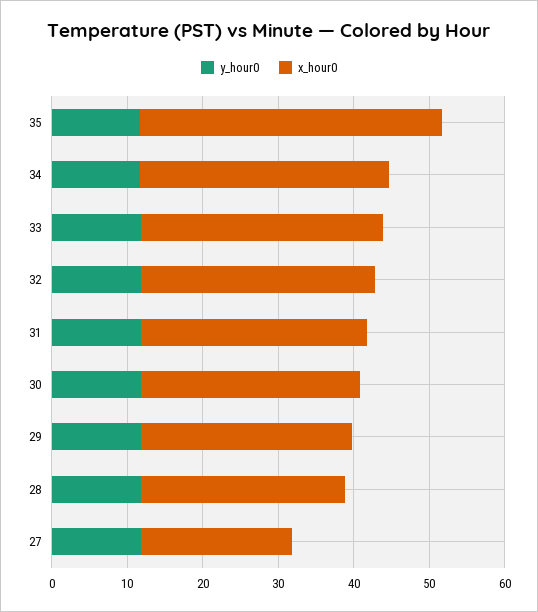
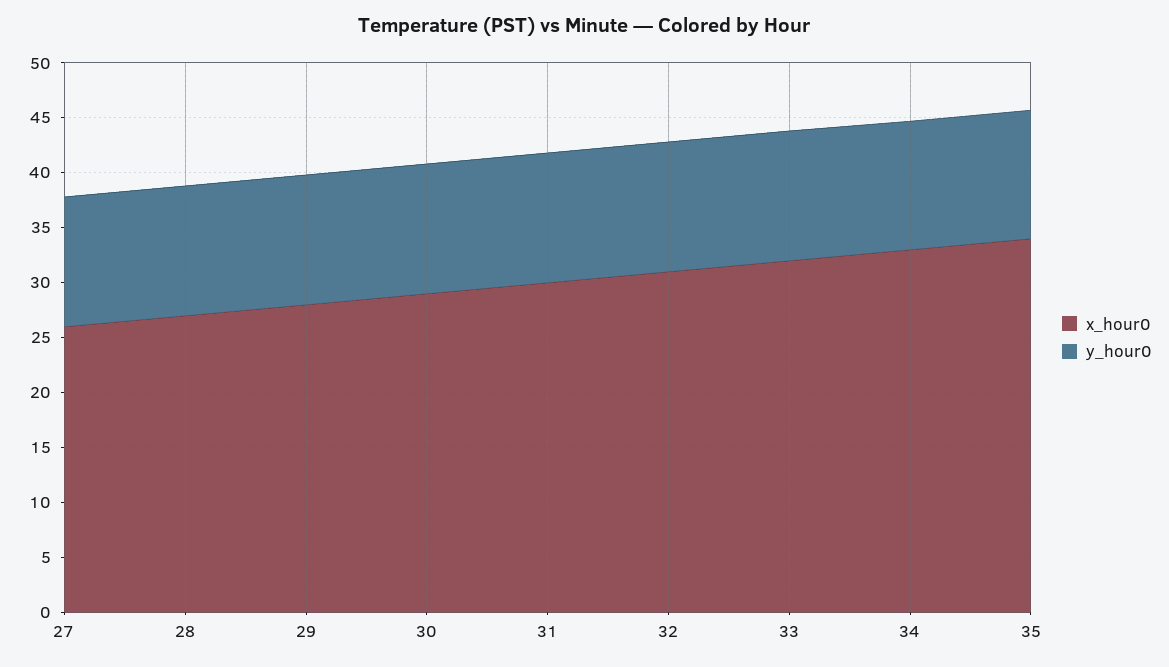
  {
    "y_hour0": {
      "35": 12,
      "34": 12,
      "33": 12,
      "32": 12,
      "31": 12,
      "30": 12,
      "29": 12,
      "28": 12,
      "27": 12
    },
    "x_hour0": {
-     "35": 40,
+     "35": 34,
      "34": 33,
      "33": 32,
      "32": 31,
      "31": 30,
      "30": 29,
      "29": 28,
      "28": 27,
-     "27": 20
+     "27": 26
    }
  }

